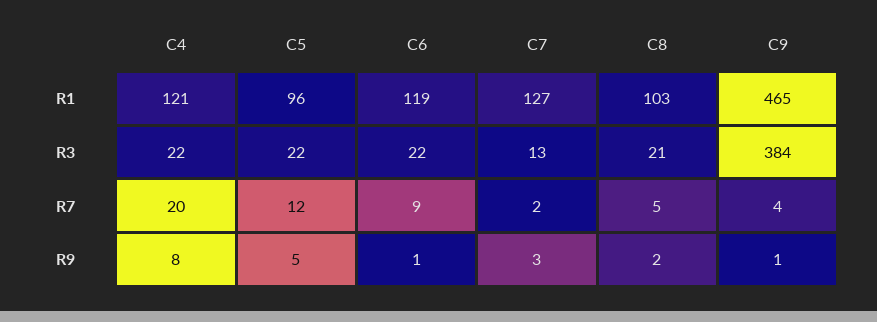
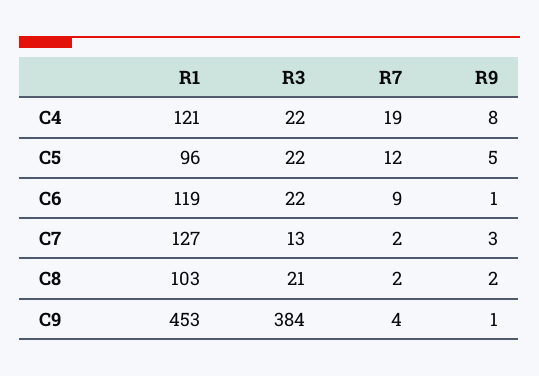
  {
    "C4": {
      "R1": 121,
      "R3": 22,
-     "R7": 20,
+     "R7": 19,
      "R9": 8
    },
    "C5": {
      "R1": 96,
      "R3": 22,
      "R7": 12,
      "R9": 5
    },
    "C6": {
      "R1": 119,
      "R3": 22,
      "R7": 9,
      "R9": 1
    },
    "C7": {
      "R1": 127,
      "R3": 13,
      "R7": 2,
      "R9": 3
    },
    "C8": {
      "R1": 103,
      "R3": 21,
-     "R7": 5,
+     "R7": 2,
      "R9": 2
    },
    "C9": {
-     "R1": 465,
+     "R1": 453,
      "R3": 384,
      "R7": 4,
      "R9": 1
    }
  }

